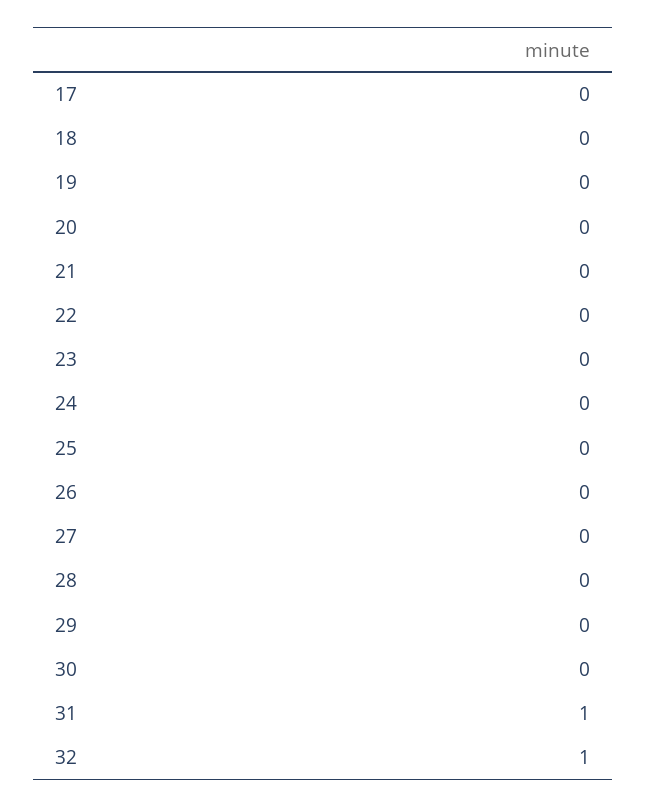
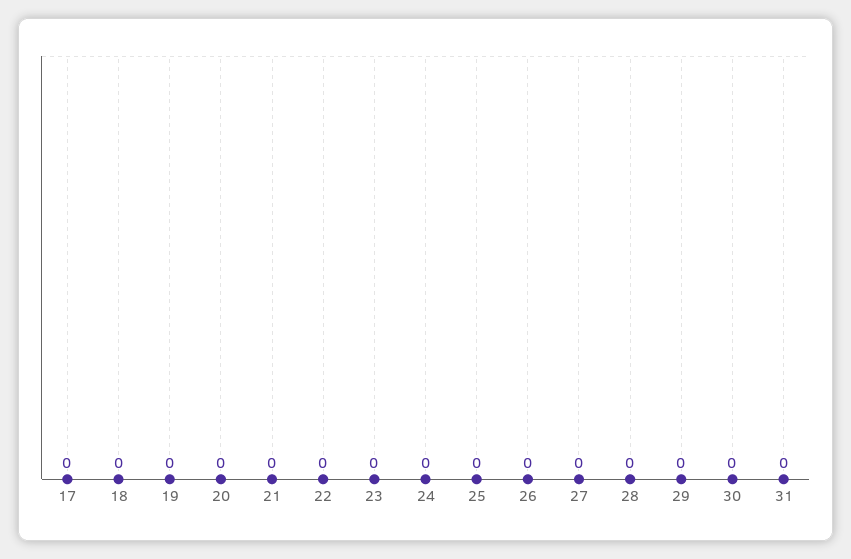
  {
    "17": 0,
    "18": 0,
    "19": 0,
    "20": 0,
    "21": 0,
    "22": 0,
    "23": 0,
    "24": 0,
    "25": 0,
    "26": 0,
    "27": 0,
    "28": 0,
    "29": 0,
    "30": 0,
-   "31": 1,
+   "31": 0
-   "32": 1
  }

